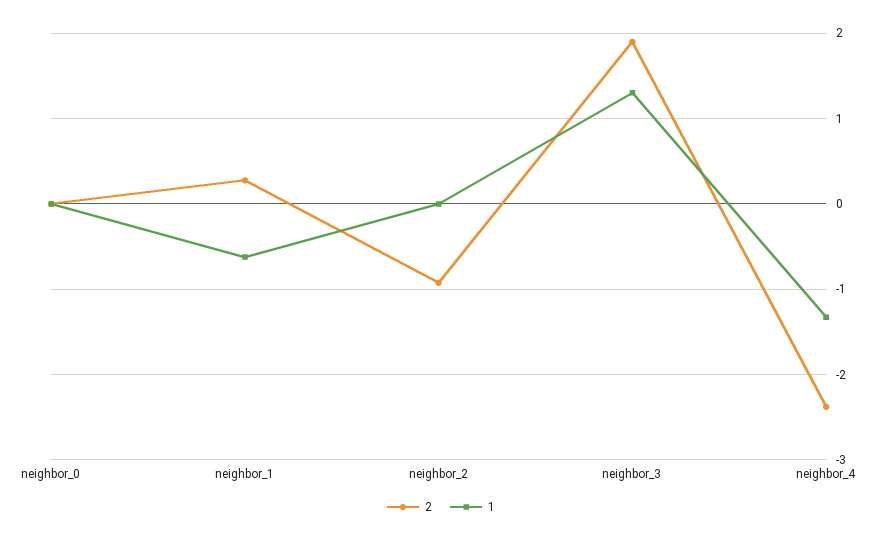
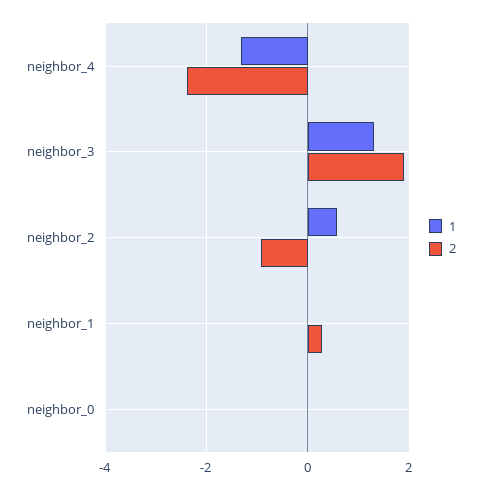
  {
    "2": {
      "neighbor_0": 0,
      "neighbor_1": 0.3,
      "neighbor_2": -0.9,
      "neighbor_3": 1.9,
      "neighbor_4": -2.4
    },
    "1": {
      "neighbor_0": 0,
-     "neighbor_1": -0.6,
+     "neighbor_1": 0,
-     "neighbor_2": 0,
+     "neighbor_2": 0.6,
      "neighbor_3": 1.3,
      "neighbor_4": -1.3
    }
  }

